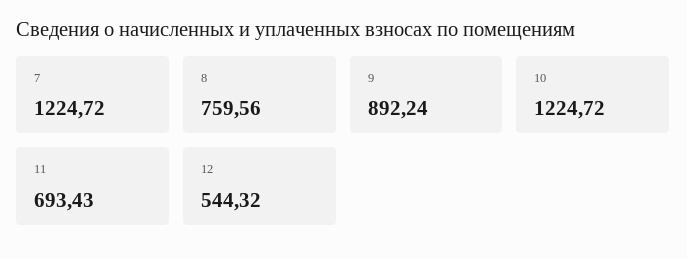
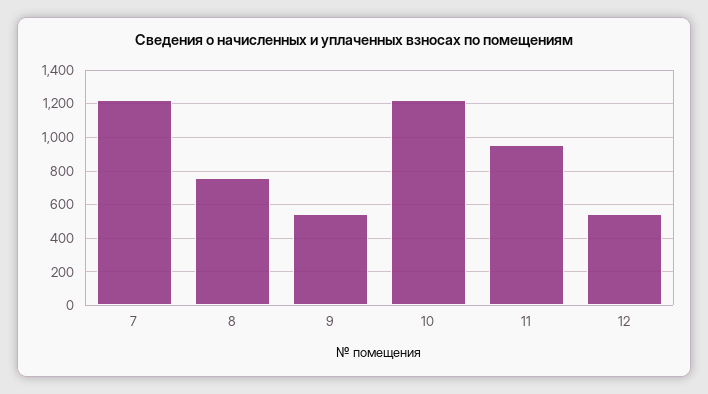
  {
    "7": 1224.72,
    "8": 759.56,
-   "9": 892.24,
+   "9": 550,
    "10": 1224.72,
-   "11": 693.43,
+   "11": 950,
    "12": 544.32
  }

